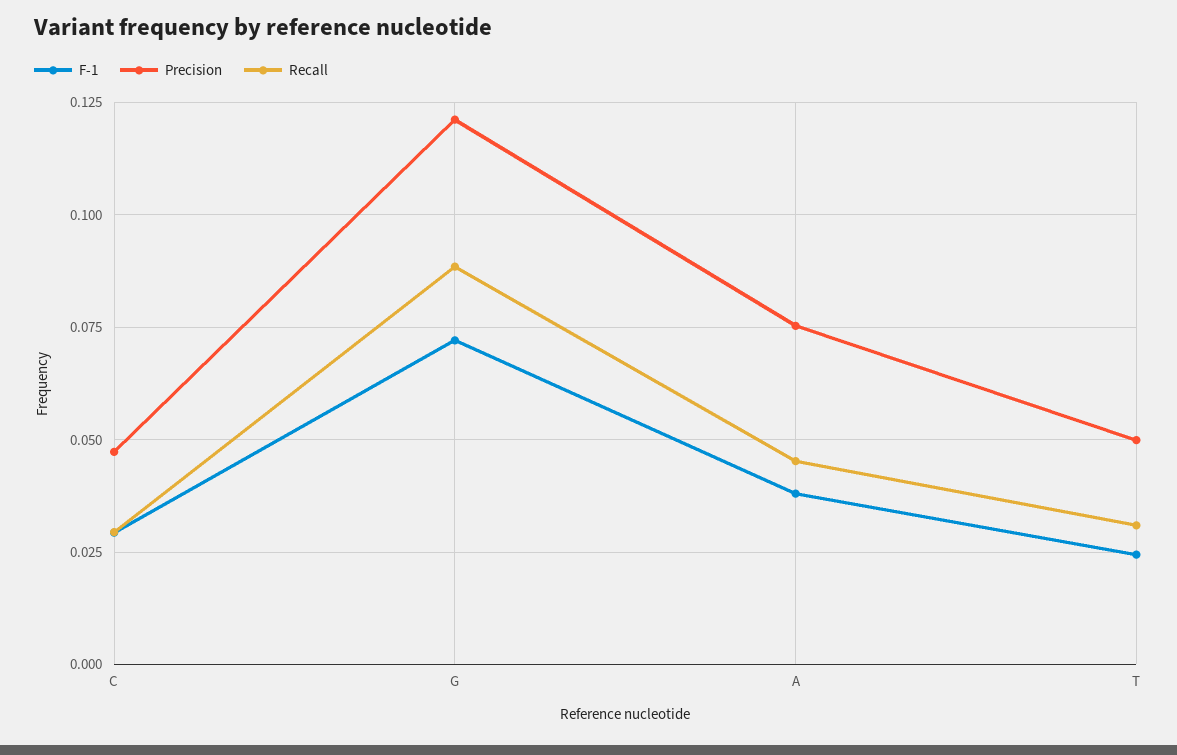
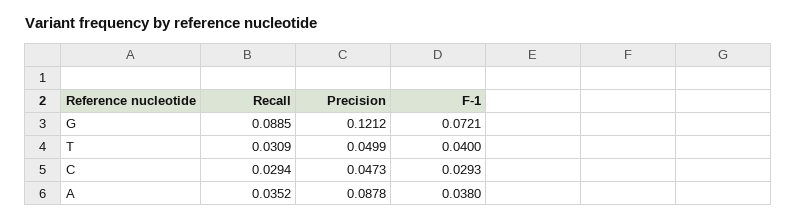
  {
    "F-1": {
      "C": 0.0293,
      "G": 0.0721,
      "A": 0.038,
-     "T": 0.025
+     "T": 0.04
    },
    "Precision": {
      "C": 0.0473,
      "G": 0.1212,
-     "A": 0.075,
+     "A": 0.0878,
      "T": 0.0499
    },
    "Recall": {
      "C": 0.0294,
      "G": 0.0885,
-     "A": 0.045,
+     "A": 0.0352,
      "T": 0.0309
    }
  }

